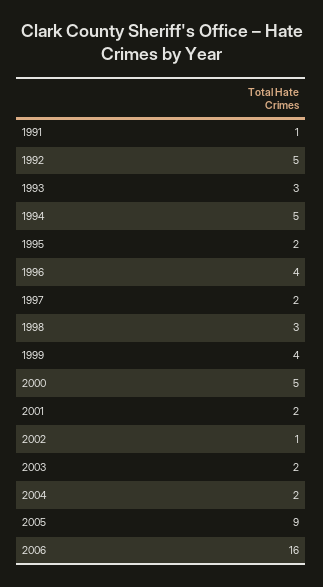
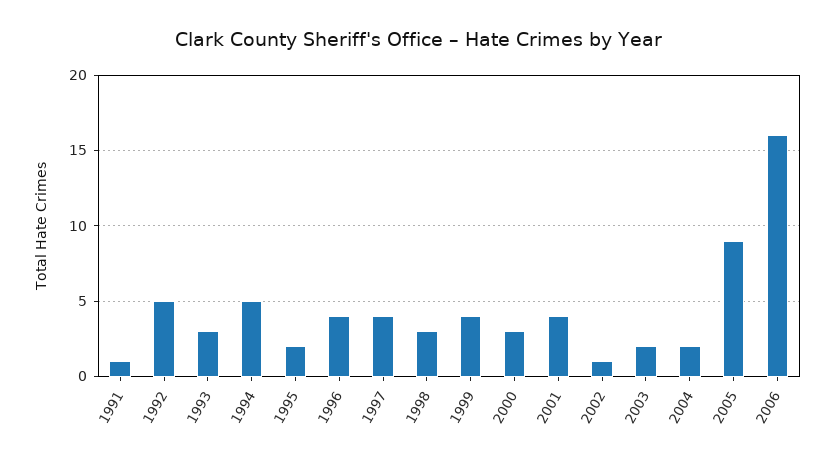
  {
    "1991": 1,
    "1992": 5,
    "1993": 3,
    "1994": 5,
    "1995": 2,
    "1996": 4,
-   "1997": 2,
+   "1997": 4,
    "1998": 3,
    "1999": 4,
-   "2000": 5,
+   "2000": 3,
-   "2001": 2,
+   "2001": 4,
    "2002": 1,
    "2003": 2,
    "2004": 2,
    "2005": 9,
    "2006": 16
  }

